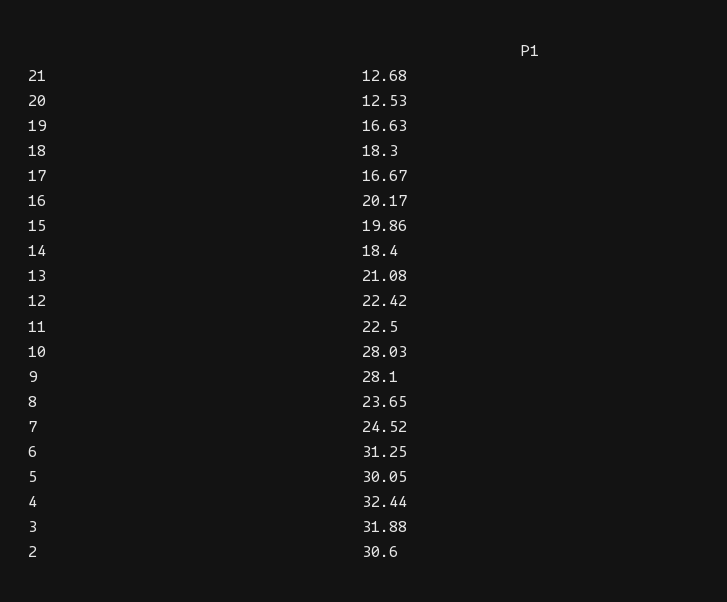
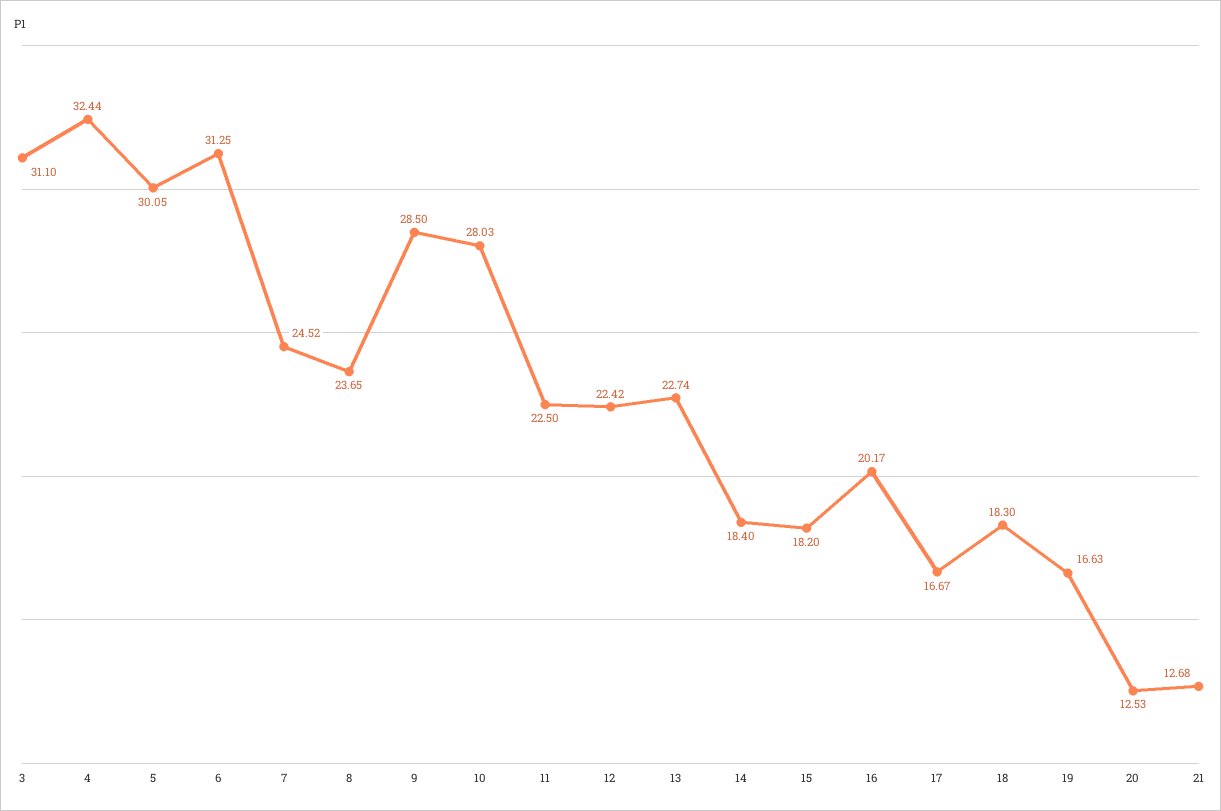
  {
    "21": 12.68,
    "20": 12.53,
    "19": 16.63,
    "18": 18.3,
    "17": 16.67,
    "16": 20.17,
-   "15": 19.86,
+   "15": 18.2,
    "14": 18.4,
-   "13": 21.08,
+   "13": 22.74,
    "12": 22.42,
    "11": 22.5,
    "10": 28.03,
-   "9": 28.1,
+   "9": 28.5,
    "8": 23.65,
    "7": 24.52,
    "6": 31.25,
    "5": 30.05,
    "4": 32.44,
-   "3": 31.88,
+   "3": 31.1
-   "2": 30.6
  }

